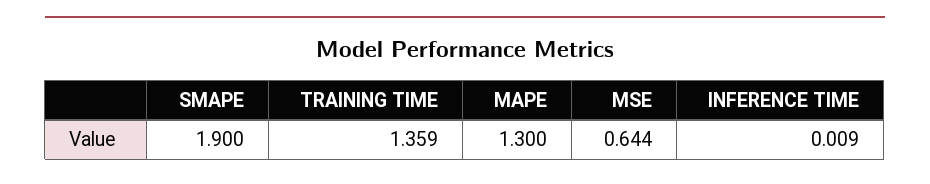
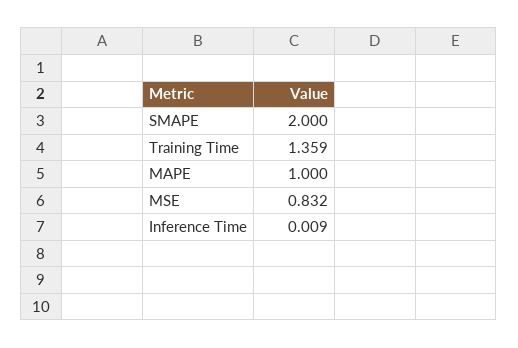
  {
-   "SMAPE": 1.9,
+   "SMAPE": 2,
    "TRAINING TIME": 1.359,
-   "MAPE": 1.3,
+   "MAPE": 1,
-   "MSE": 0.644,
+   "MSE": 0.832,
    "INFERENCE TIME": 0.009
  }

